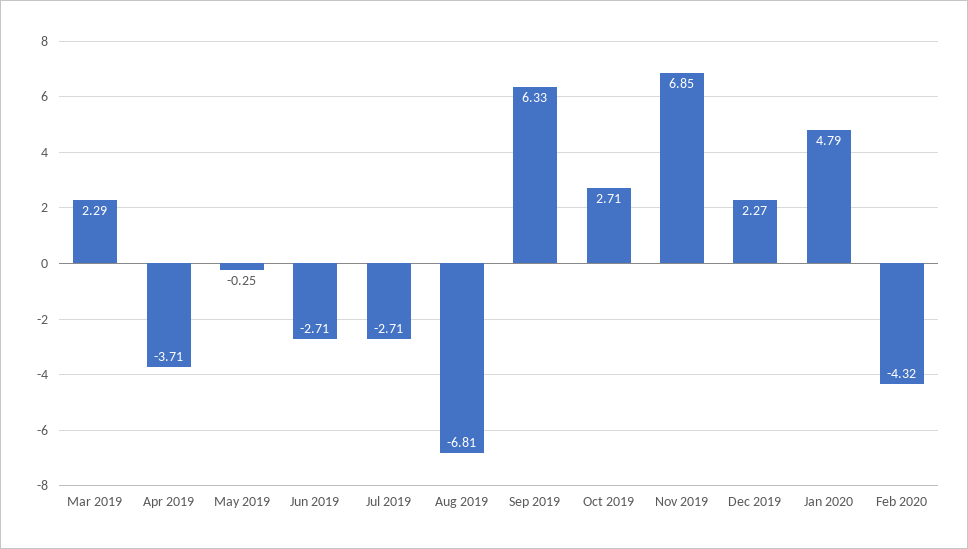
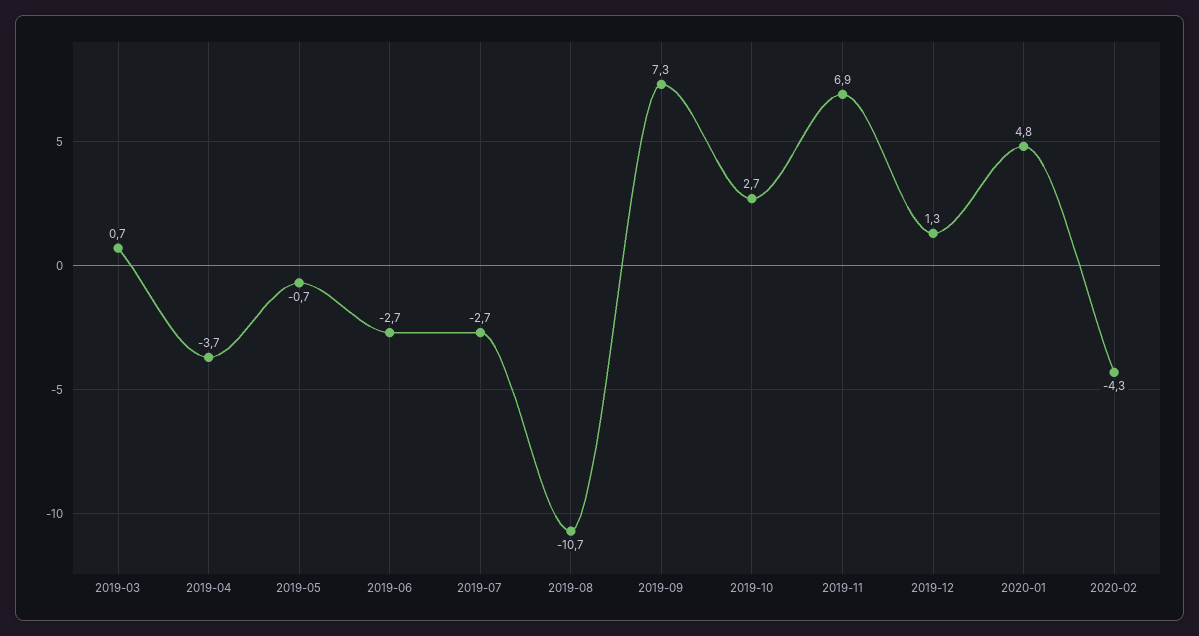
  {
-   "Mar 2019": 2.29,
+   "Mar 2019": 0.7,
    "Apr 2019": -3.71,
-   "May 2019": -0.25,
+   "May 2019": -0.7,
    "Jun 2019": -2.71,
    "Jul 2019": -2.71,
-   "Aug 2019": -6.81,
+   "Aug 2019": -10.7,
-   "Sep 2019": 6.33,
+   "Sep 2019": 7.3,
    "Oct 2019": 2.71,
    "Nov 2019": 6.85,
-   "Dec 2019": 2.27,
+   "Dec 2019": 1.3,
    "Jan 2020": 4.79,
    "Feb 2020": -4.32
  }

